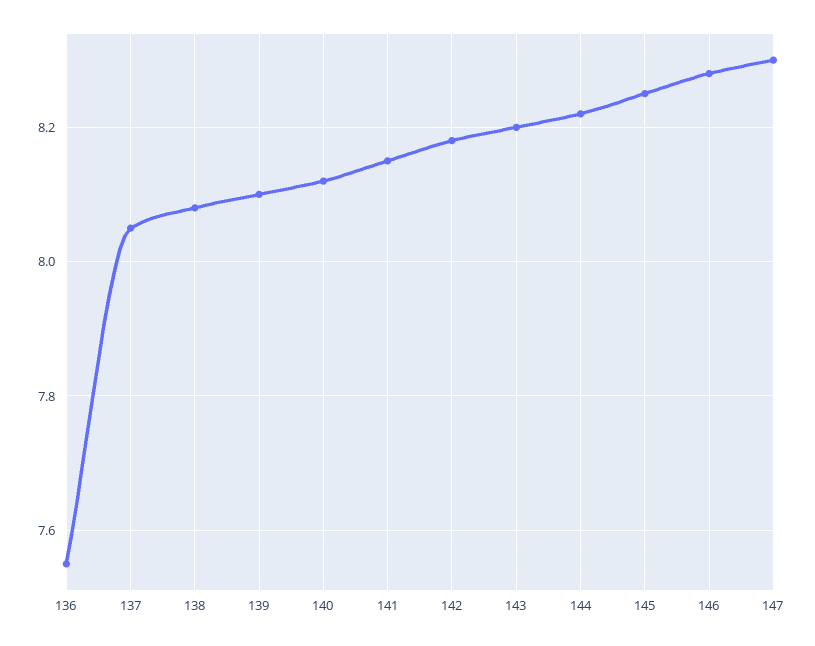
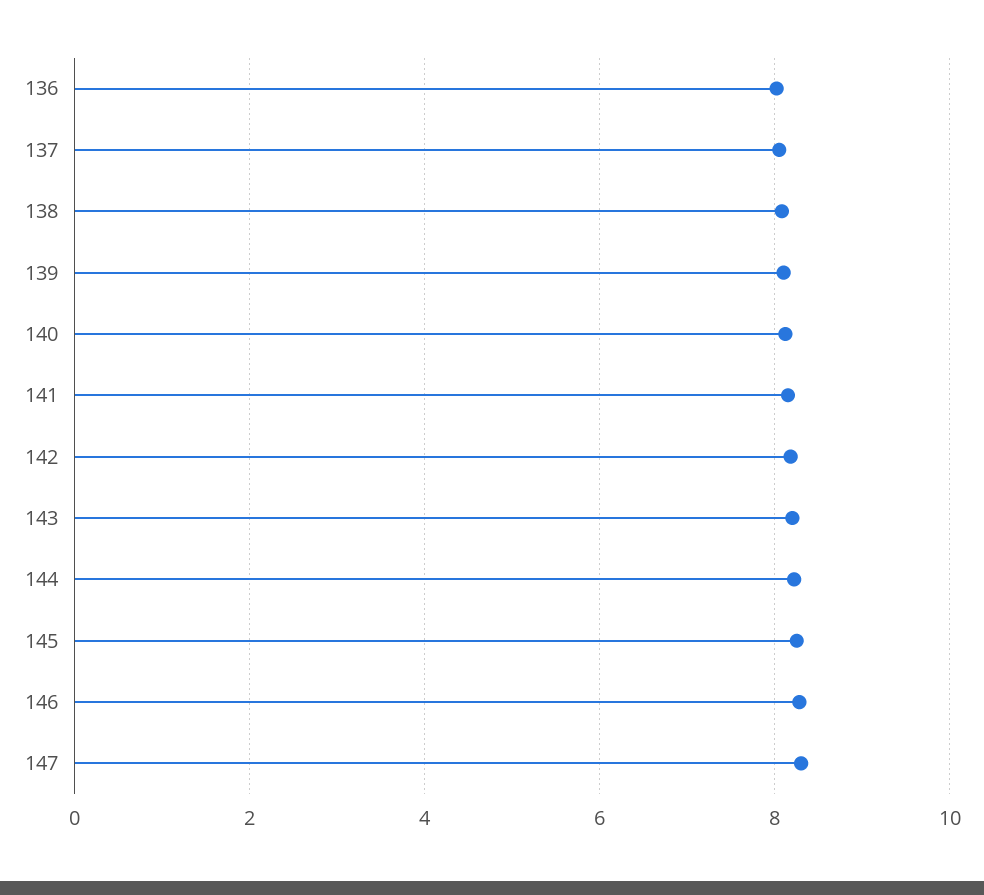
  {
-   "136": 7.55,
+   "136": 8,
    "137": 8.05,
    "138": 8.1,
    "139": 8.1,
    "140": 8.1,
    "141": 8.15,
    "142": 8.2,
    "143": 8.2,
    "144": 8.2,
    "145": 8.25,
    "146": 8.3,
    "147": 8.3
  }

